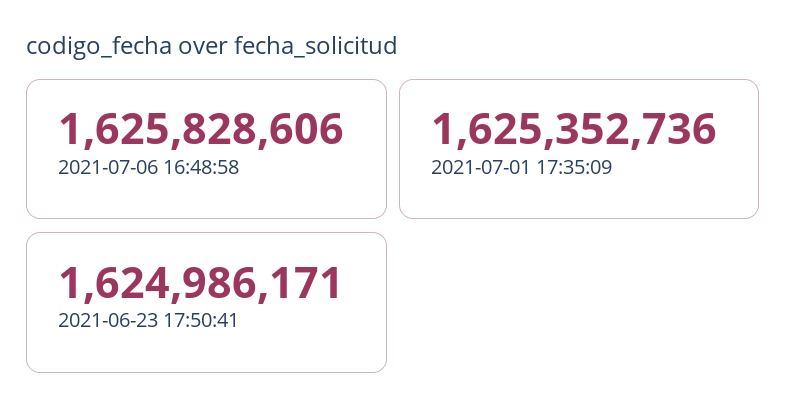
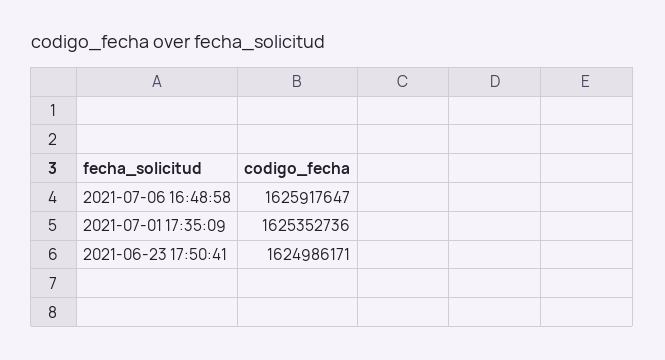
  {
-   "2021-07-06 16:48:58": 1625828606,
+   "2021-07-06 16:48:58": 1625917647,
    "2021-07-01 17:35:09": 1625352736,
    "2021-06-23 17:50:41": 1624986171
  }

